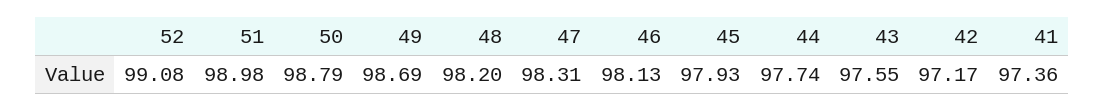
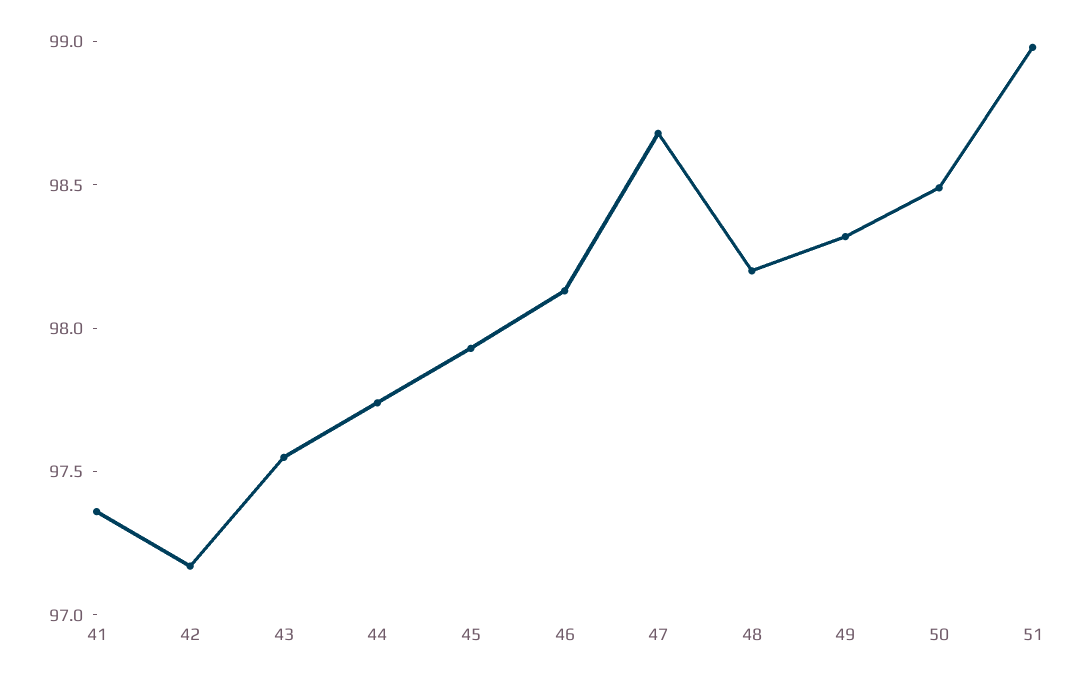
  {
-   "52": 99.08,
    "51": 98.98,
-   "50": 98.79,
+   "50": 98.5,
-   "49": 98.69,
+   "49": 98.3,
    "48": 98.2,
-   "47": 98.31,
+   "47": 98.7,
    "46": 98.13,
    "45": 97.93,
    "44": 97.74,
    "43": 97.55,
    "42": 97.17,
    "41": 97.36
  }

